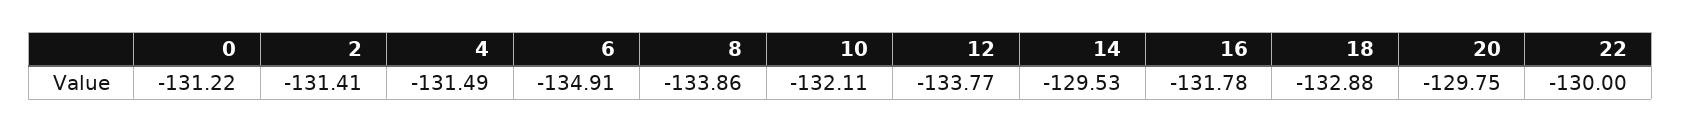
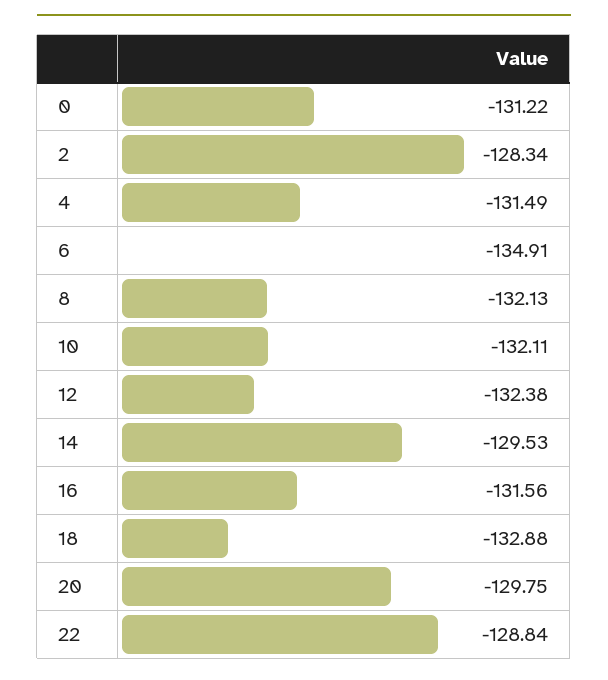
  {
    "0": -131.22,
-   "2": -131.41,
+   "2": -128.34,
    "4": -131.49,
    "6": -134.91,
-   "8": -133.86,
+   "8": -132.13,
    "10": -132.11,
-   "12": -133.77,
+   "12": -132.38,
    "14": -129.53,
-   "16": -131.78,
+   "16": -131.56,
    "18": -132.88,
    "20": -129.75,
-   "22": -130
+   "22": -128.84
  }

